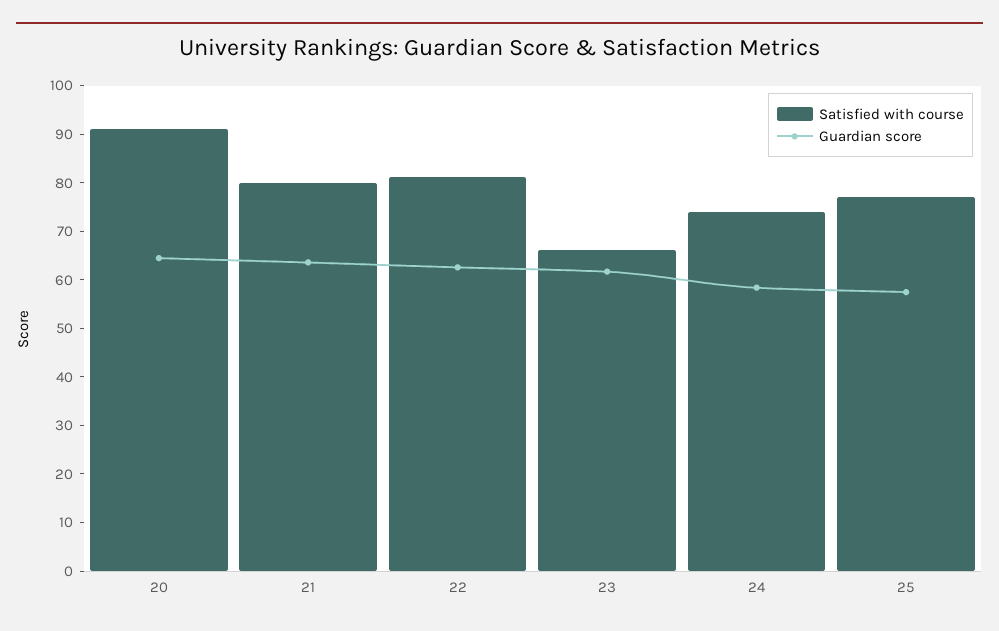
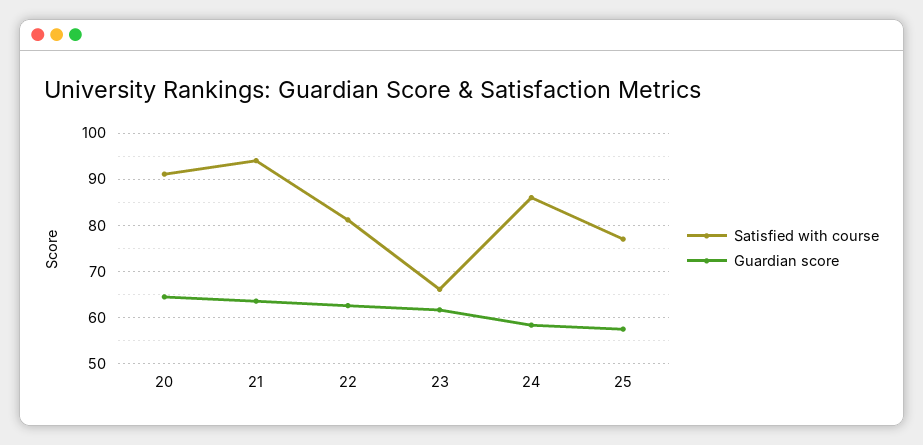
  {
    "Satisfied with course": {
      "20": 92,
-     "21": 80,
+     "21": 94,
      "22": 82,
      "23": 66,
-     "24": 74,
+     "24": 86,
      "25": 78
    },
    "Guardian score": {
      "20": 64,
      "21": 64,
      "22": 62,
      "23": 62,
      "24": 58,
      "25": 58
    }
  }

